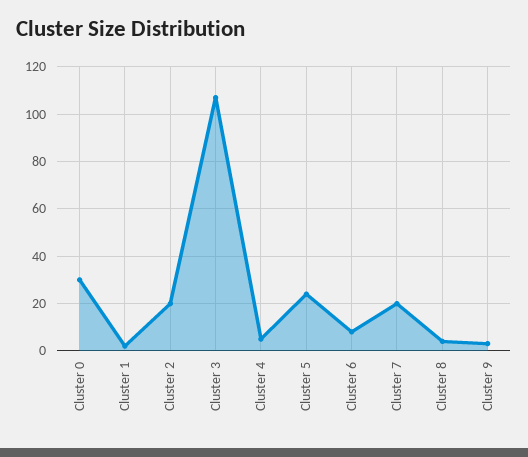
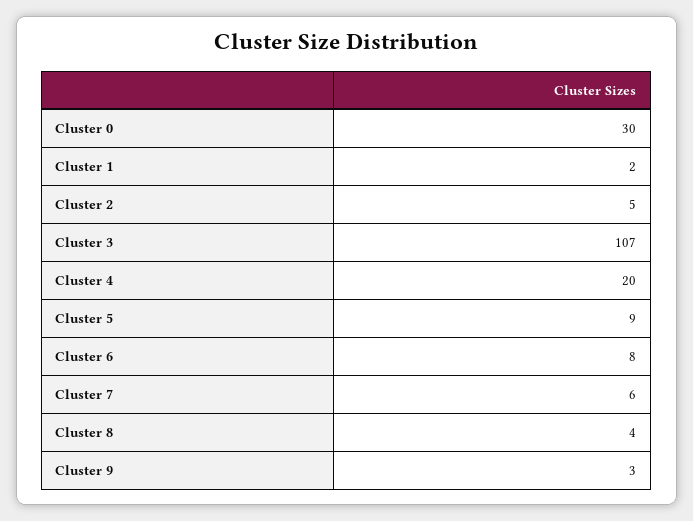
  {
    "Cluster 0": 30,
    "Cluster 1": 2,
-   "Cluster 2": 20,
+   "Cluster 2": 5,
    "Cluster 3": 107,
-   "Cluster 4": 5,
+   "Cluster 4": 20,
-   "Cluster 5": 25,
+   "Cluster 5": 9,
    "Cluster 6": 8,
-   "Cluster 7": 20,
+   "Cluster 7": 6,
    "Cluster 8": 4,
    "Cluster 9": 3
  }

